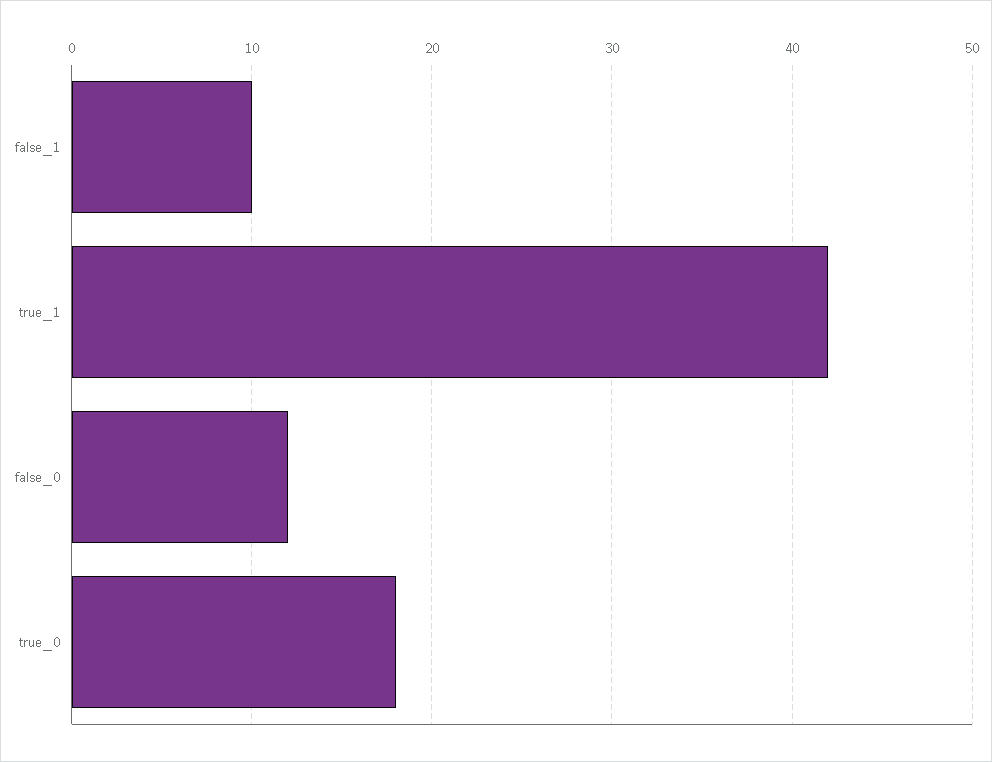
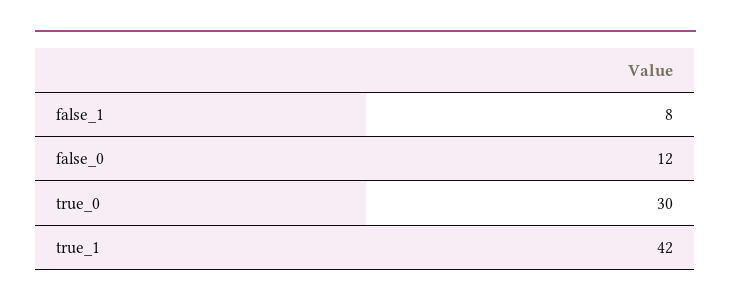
  {
-   "false_1": 10,
+   "false_1": 8,
    "true_1": 42,
    "false_0": 12,
-   "true_0": 18
+   "true_0": 30
  }

